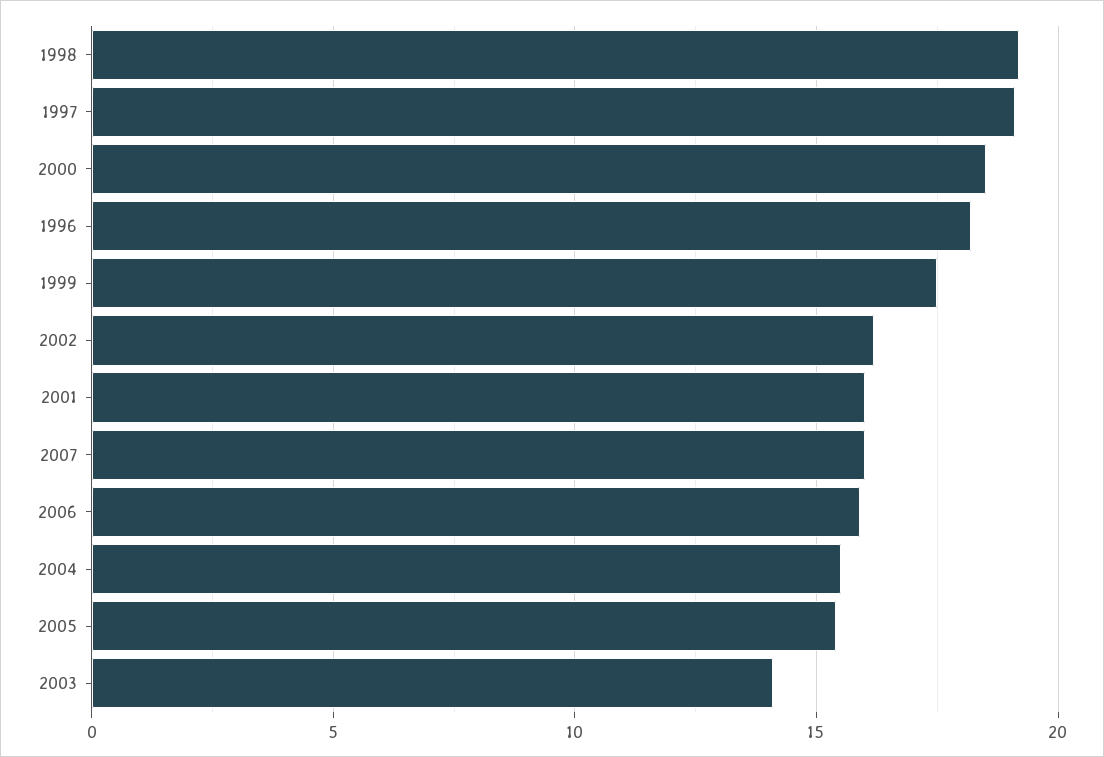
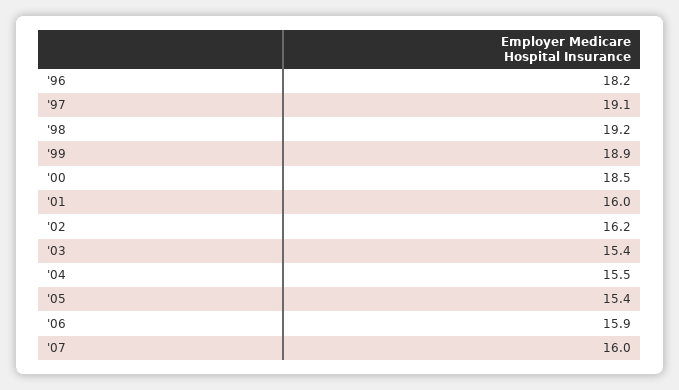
  {
    "1998": 19.2,
    "1997": 19.1,
    "2000": 18.5,
    "1996": 18.2,
-   "1999": 17.5,
+   "1999": 18.9,
    "2002": 16.2,
    "2001": 16,
    "2007": 16,
    "2006": 15.9,
    "2004": 15.5,
    "2005": 15.4,
-   "2003": 14
+   "2003": 15.4
  }

